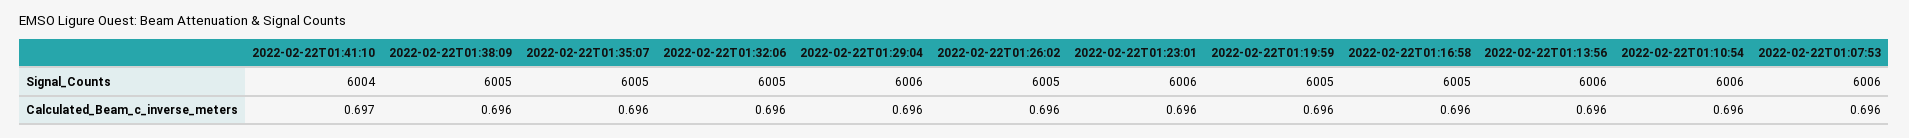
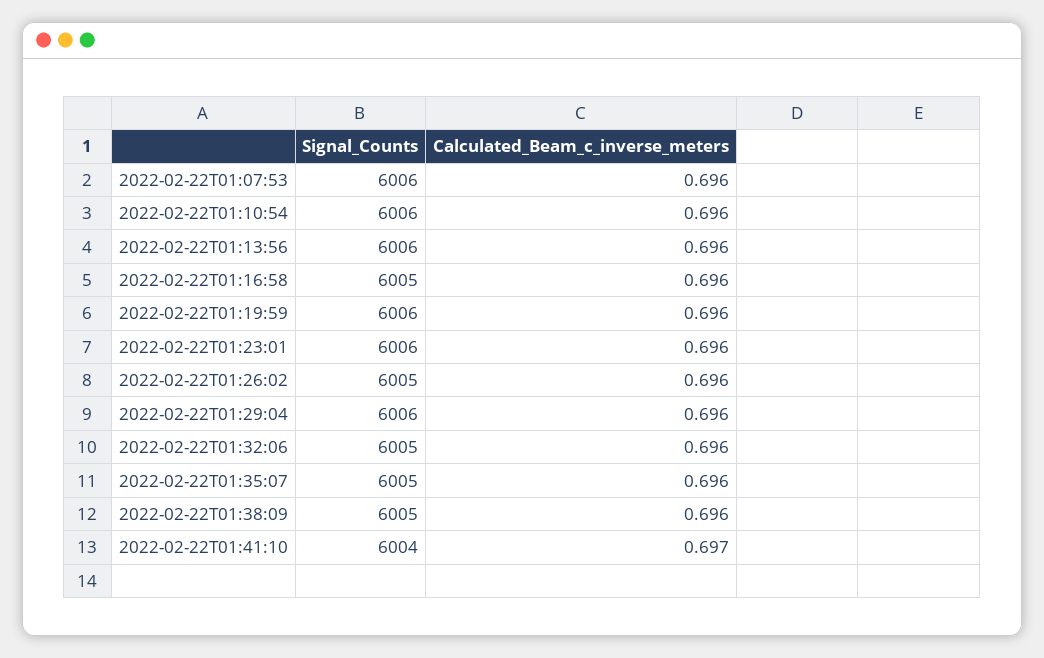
  {
    "2022-02-22T01:41:10": {
      "Signal_Counts": 6004,
      "Calculated_Beam_c_inverse_meters": 0.697
    },
    "2022-02-22T01:38:09": {
      "Signal_Counts": 6005,
      "Calculated_Beam_c_inverse_meters": 0.696
    },
    "2022-02-22T01:35:07": {
      "Signal_Counts": 6005,
      "Calculated_Beam_c_inverse_meters": 0.696
    },
    "2022-02-22T01:32:06": {
      "Signal_Counts": 6005,
      "Calculated_Beam_c_inverse_meters": 0.696
    },
    "2022-02-22T01:29:04": {
      "Signal_Counts": 6006,
      "Calculated_Beam_c_inverse_meters": 0.696
    },
    "2022-02-22T01:26:02": {
      "Signal_Counts": 6005,
      "Calculated_Beam_c_inverse_meters": 0.696
    },
    "2022-02-22T01:23:01": {
      "Signal_Counts": 6006,
      "Calculated_Beam_c_inverse_meters": 0.696
    },
    "2022-02-22T01:19:59": {
-     "Signal_Counts": 6005,
+     "Signal_Counts": 6006,
      "Calculated_Beam_c_inverse_meters": 0.696
    },
    "2022-02-22T01:16:58": {
      "Signal_Counts": 6005,
      "Calculated_Beam_c_inverse_meters": 0.696
    },
    "2022-02-22T01:13:56": {
      "Signal_Counts": 6006,
      "Calculated_Beam_c_inverse_meters": 0.696
    },
    "2022-02-22T01:10:54": {
      "Signal_Counts": 6006,
      "Calculated_Beam_c_inverse_meters": 0.696
    },
    "2022-02-22T01:07:53": {
      "Signal_Counts": 6006,
      "Calculated_Beam_c_inverse_meters": 0.696
    }
  }

